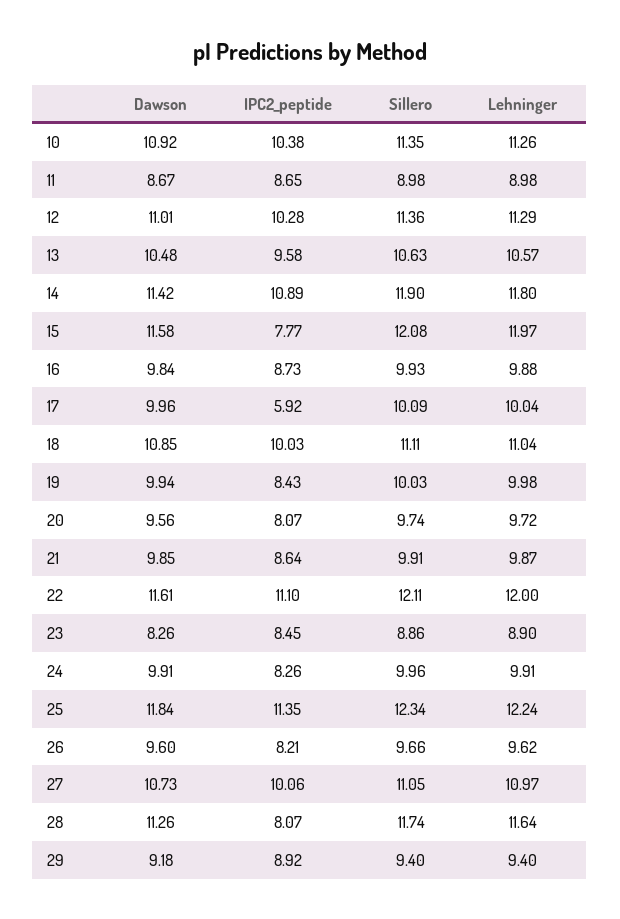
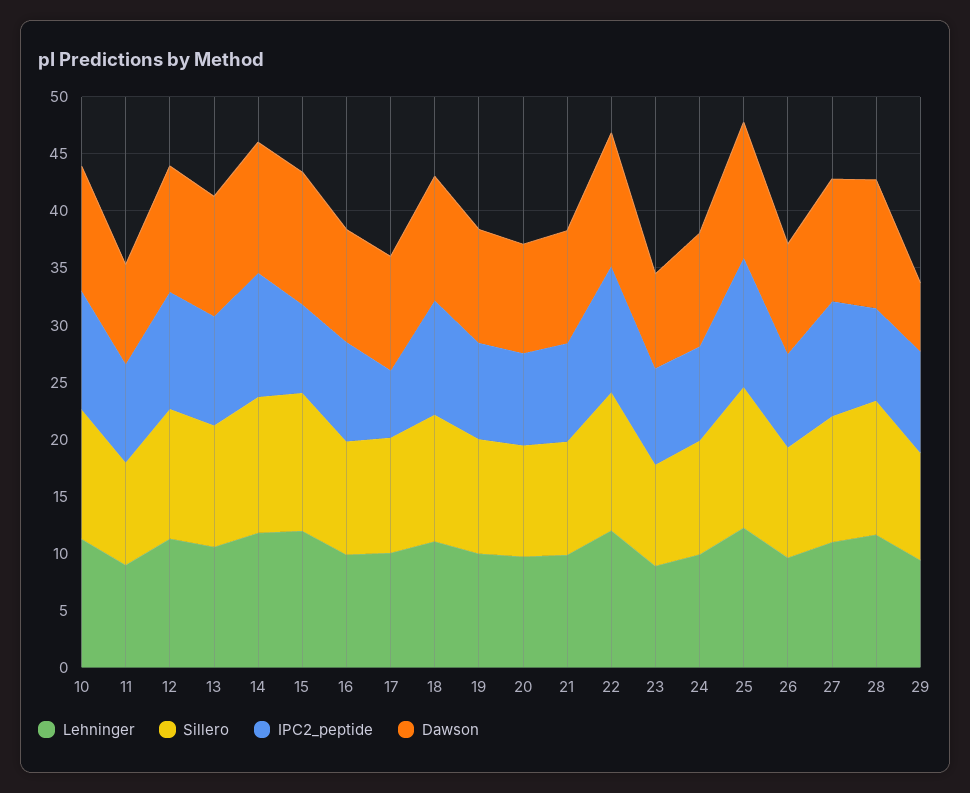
  {
    "Dawson": {
      "10": 10.92,
      "11": 8.67,
      "12": 11.01,
      "13": 10.48,
      "14": 11.42,
      "15": 11.58,
      "16": 9.84,
      "17": 9.96,
      "18": 10.85,
      "19": 9.94,
      "20": 9.56,
      "21": 9.85,
      "22": 11.61,
      "23": 8.26,
      "24": 9.91,
      "25": 11.84,
      "26": 9.6,
      "27": 10.73,
      "28": 11.26,
-     "29": 9.18
+     "29": 6
    },
    "IPC2_peptide": {
      "10": 10.38,
      "11": 8.65,
      "12": 10.28,
      "13": 9.58,
      "14": 10.89,
      "15": 7.77,
      "16": 8.73,
      "17": 5.92,
      "18": 10.03,
      "19": 8.43,
      "20": 8.07,
      "21": 8.64,
      "22": 11.1,
      "23": 8.45,
      "24": 8.26,
      "25": 11.35,
      "26": 8.21,
      "27": 10.06,
      "28": 8.07,
      "29": 8.92
    },
    "Sillero": {
      "10": 11.35,
      "11": 8.98,
      "12": 11.36,
      "13": 10.63,
      "14": 11.9,
      "15": 12.08,
      "16": 9.93,
      "17": 10.09,
      "18": 11.11,
      "19": 10.03,
      "20": 9.74,
      "21": 9.91,
      "22": 12.11,
      "23": 8.86,
      "24": 9.96,
      "25": 12.34,
      "26": 9.66,
      "27": 11.05,
      "28": 11.74,
      "29": 9.4
    },
    "Lehninger": {
      "10": 11.26,
      "11": 8.98,
      "12": 11.29,
      "13": 10.57,
      "14": 11.8,
      "15": 11.97,
      "16": 9.88,
      "17": 10.04,
      "18": 11.04,
      "19": 9.98,
      "20": 9.72,
      "21": 9.87,
      "22": 12,
      "23": 8.9,
      "24": 9.91,
      "25": 12.24,
      "26": 9.62,
      "27": 10.97,
      "28": 11.64,
      "29": 9.4
    }
  }

